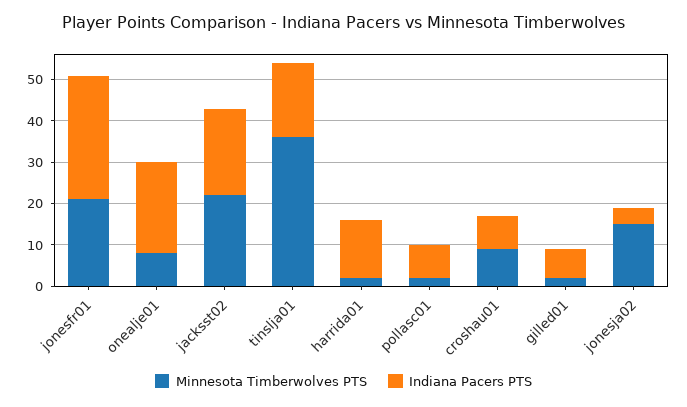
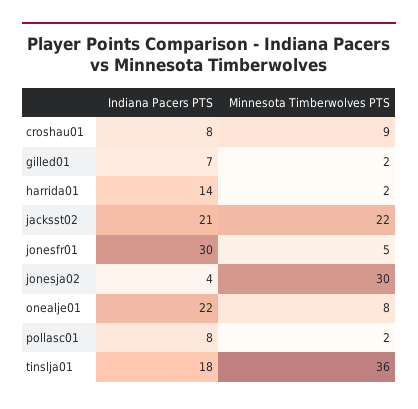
  {
    "Minnesota Timberwolves PTS": {
-     "jonesfr01": 20,
+     "jonesfr01": 5,
      "onealje01": 8,
      "jacksst02": 22,
      "tinslja01": 36,
      "harrida01": 2,
      "pollasc01": 2,
      "croshau01": 9,
      "gilled01": 2,
-     "jonesja02": 15
+     "jonesja02": 30
    },
    "Indiana Pacers PTS": {
      "jonesfr01": 30,
      "onealje01": 22,
      "jacksst02": 21,
      "tinslja01": 18,
      "harrida01": 14,
      "pollasc01": 8,
      "croshau01": 8,
      "gilled01": 7,
      "jonesja02": 4
    }
  }

